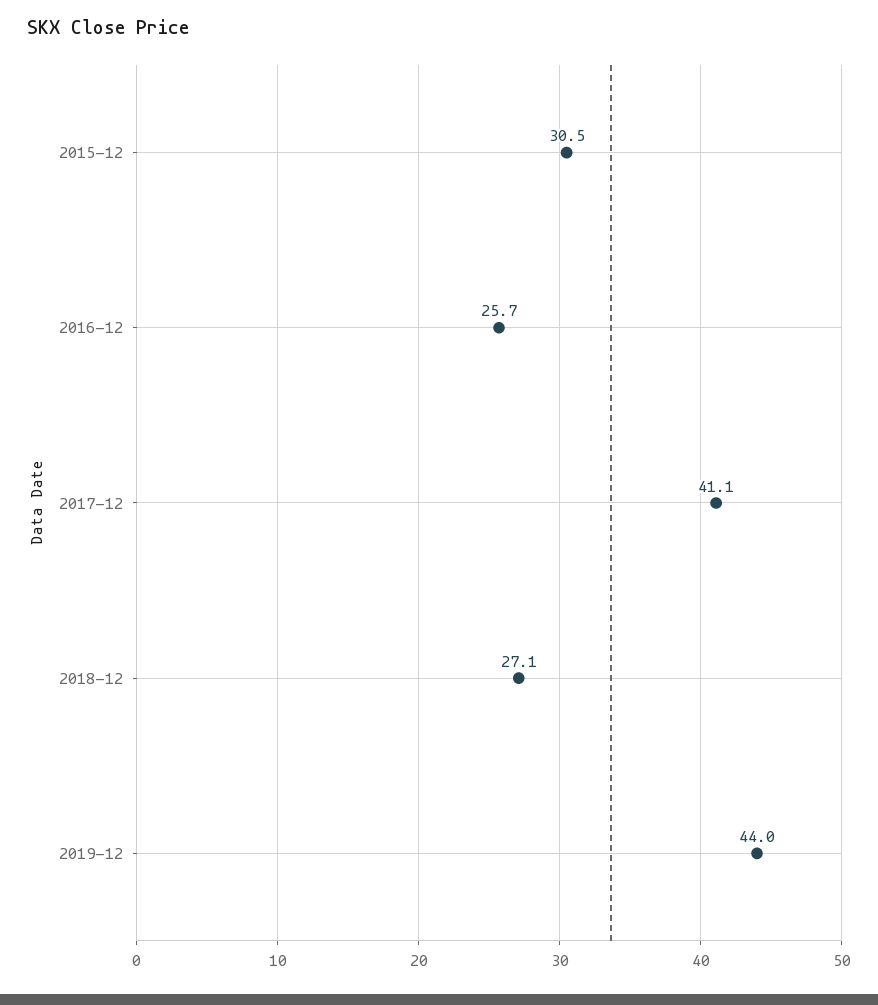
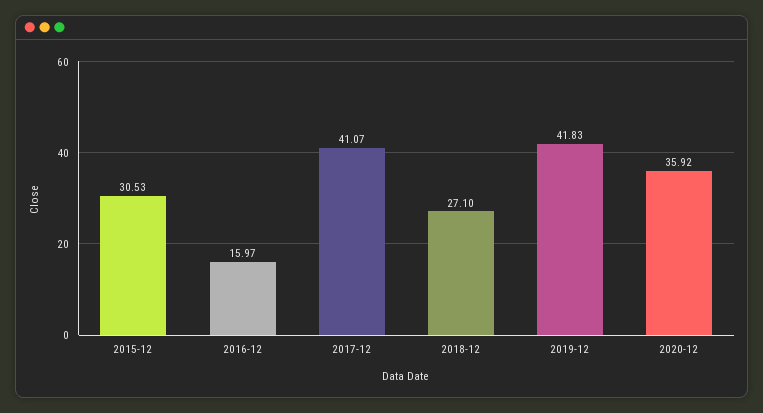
  {
    "2015-12": 30.53,
-   "2016-12": 25.7,
+   "2016-12": 15.97,
    "2017-12": 41.07,
    "2018-12": 27.1,
-   "2019-12": 44
+   "2019-12": 41.83,
+   "2020-12": 35.92
  }

